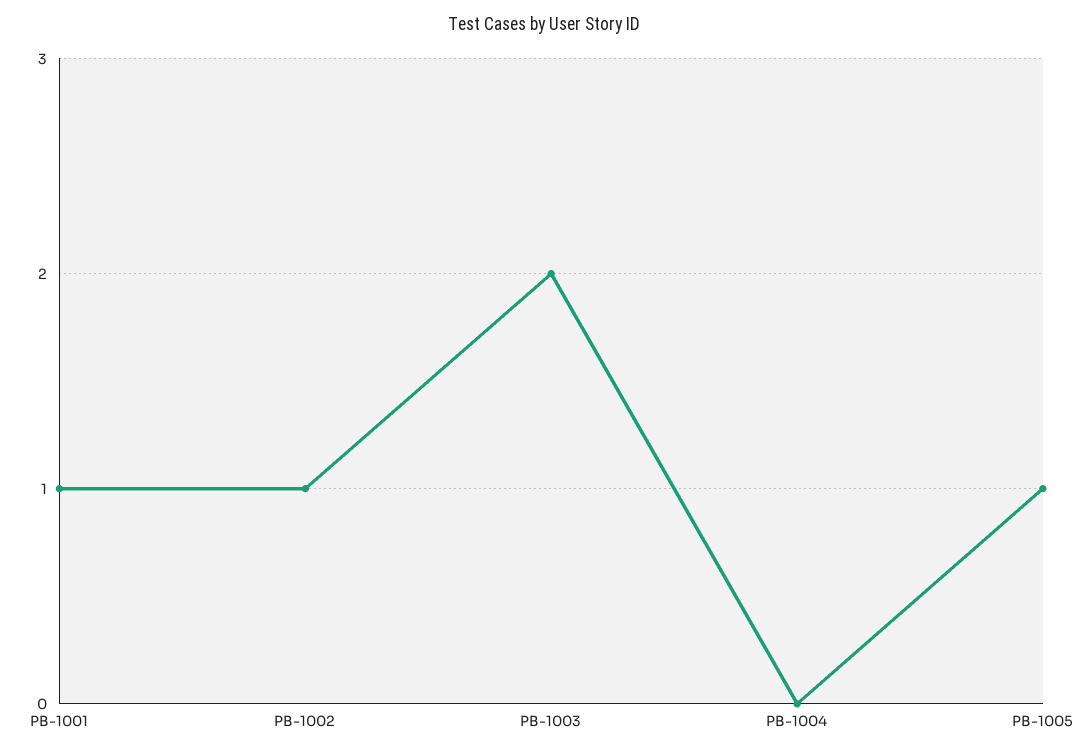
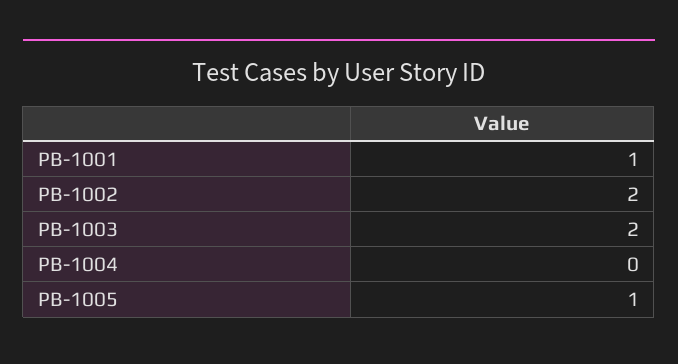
  {
    "PB-1001": 1,
-   "PB-1002": 1,
+   "PB-1002": 2,
    "PB-1003": 2,
    "PB-1004": 0,
    "PB-1005": 1
  }

